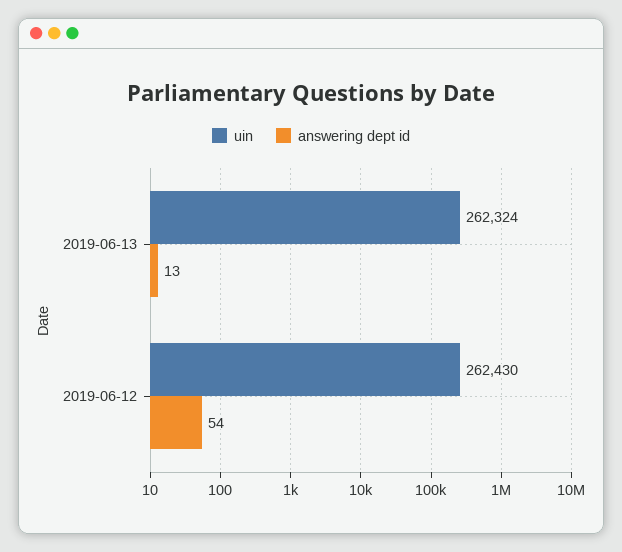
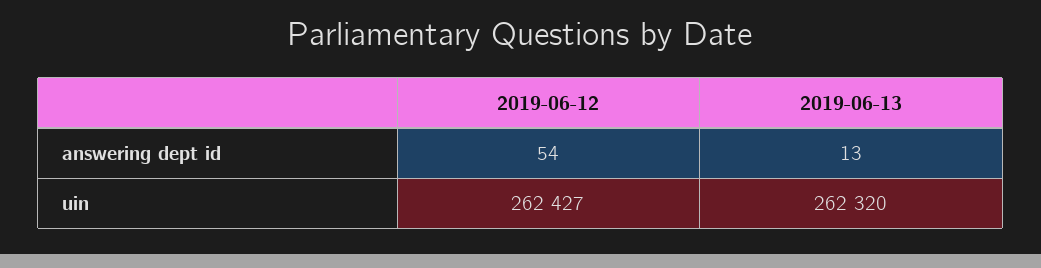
  {
    "uin": {
-     "2019-06-13": 262324,
+     "2019-06-13": 262320,
-     "2019-06-12": 262430
+     "2019-06-12": 262427
    },
    "answering dept id": {
      "2019-06-13": 13,
      "2019-06-12": 54
    }
  }

